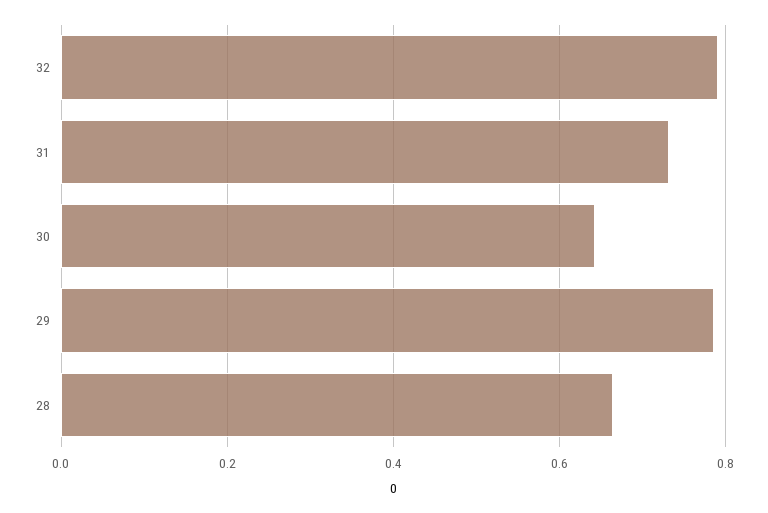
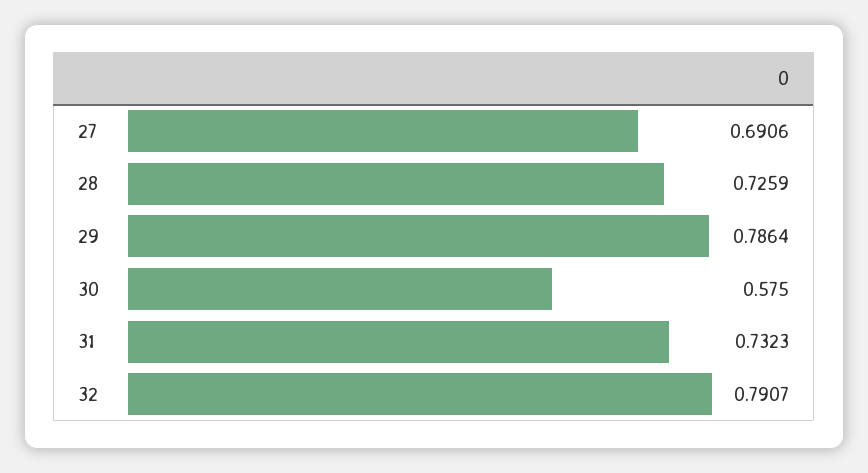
  {
    "32": 0.7907,
    "31": 0.7323,
-   "30": 0.64,
+   "30": 0.575,
    "29": 0.7864,
-   "28": 0.66
+   "28": 0.7259,
+   "27": 0.6906
  }

